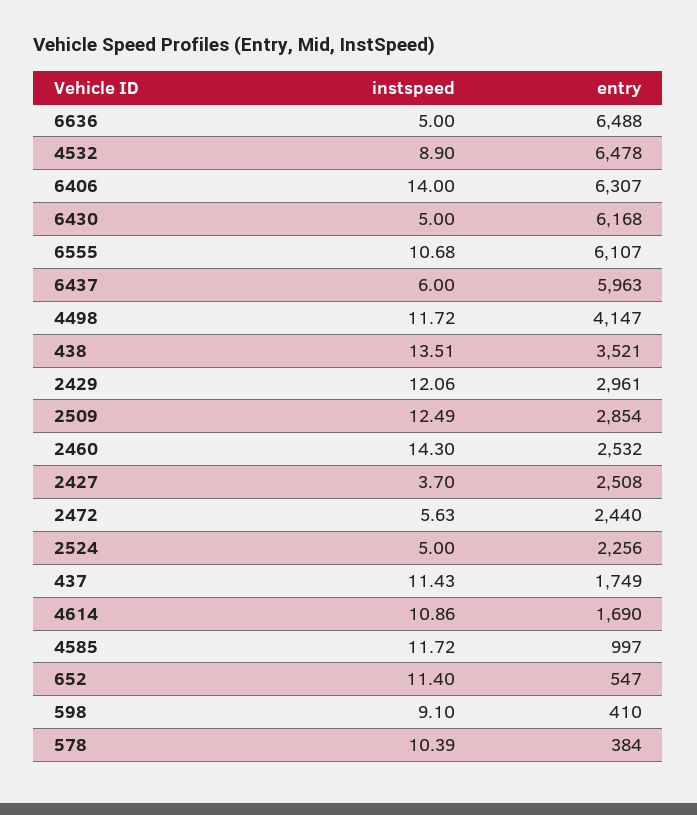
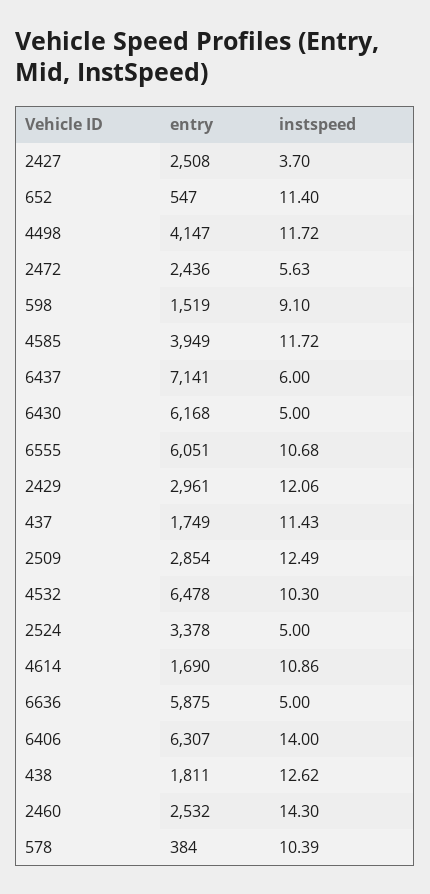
  {
    "instspeed": {
      "6636": 5,
-     "4532": 8.9,
+     "4532": 10.3,
      "6406": 14,
      "6430": 5,
      "6555": 10.68,
      "6437": 6,
      "4498": 11.72,
-     "438": 13.51,
+     "438": 12.62,
      "2429": 12.06,
      "2509": 12.49,
      "2460": 14.3,
      "2427": 3.7,
      "2472": 5.63,
      "2524": 5,
      "437": 11.43,
      "4614": 10.86,
      "4585": 11.72,
      "652": 11.4,
      "598": 9.1,
      "578": 10.39
    },
    "entry": {
-     "6636": 6488,
+     "6636": 5875,
      "4532": 6478,
      "6406": 6307,
      "6430": 6168,
-     "6555": 6107,
+     "6555": 6051,
-     "6437": 5963,
+     "6437": 7141,
      "4498": 4147,
-     "438": 3521,
+     "438": 1811,
      "2429": 2961,
      "2509": 2854,
      "2460": 2532,
      "2427": 2508,
-     "2472": 2440,
+     "2472": 2436,
-     "2524": 2256,
+     "2524": 3378,
      "437": 1749,
      "4614": 1690,
-     "4585": 997,
+     "4585": 3949,
      "652": 547,
-     "598": 410,
+     "598": 1519,
      "578": 384
    }
  }

